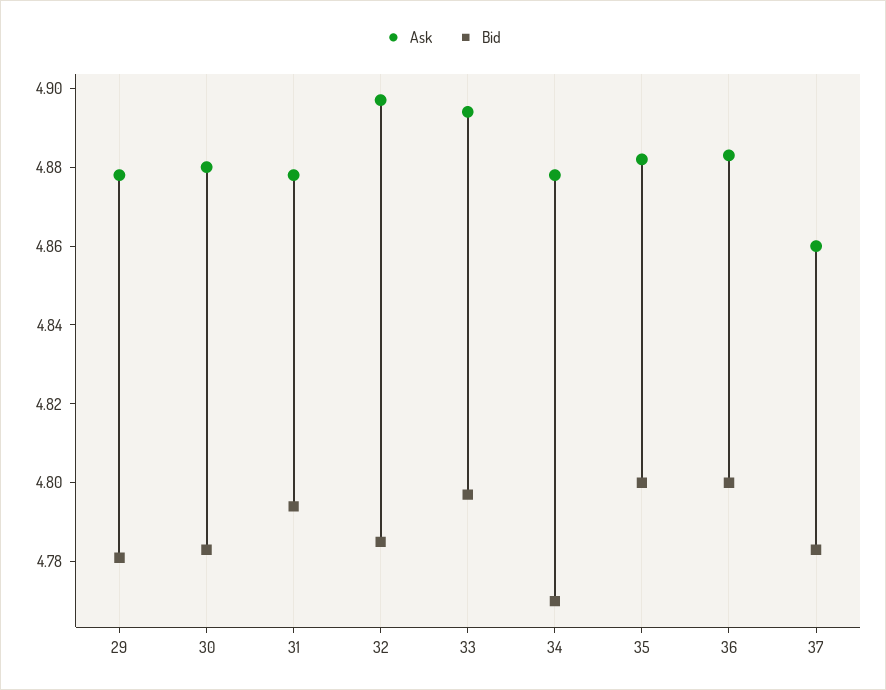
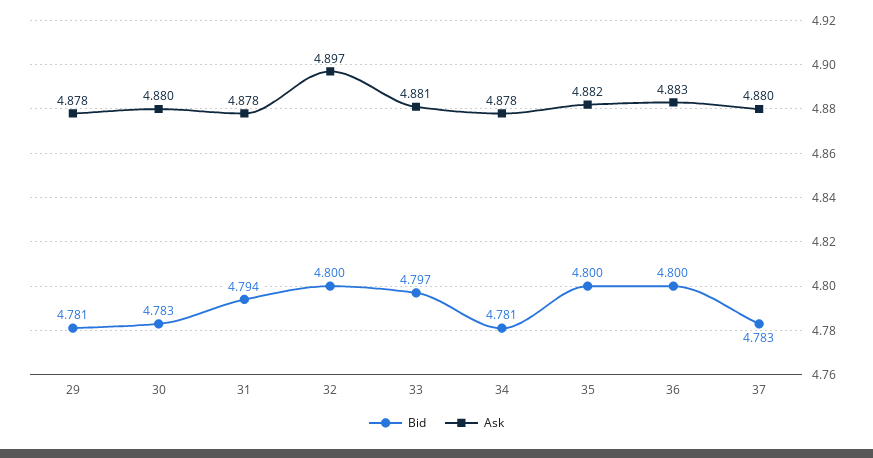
  {
    "Ask": {
      "29": 4.878,
      "30": 4.88,
      "31": 4.878,
      "32": 4.897,
-     "33": 4.895,
+     "33": 4.881,
      "34": 4.878,
      "35": 4.882,
      "36": 4.883,
-     "37": 4.86
+     "37": 4.88
    },
    "Bid": {
      "29": 4.781,
      "30": 4.783,
      "31": 4.794,
-     "32": 4.785,
+     "32": 4.8,
      "33": 4.797,
-     "34": 4.77,
+     "34": 4.781,
      "35": 4.8,
      "36": 4.8,
      "37": 4.783
    }
  }

